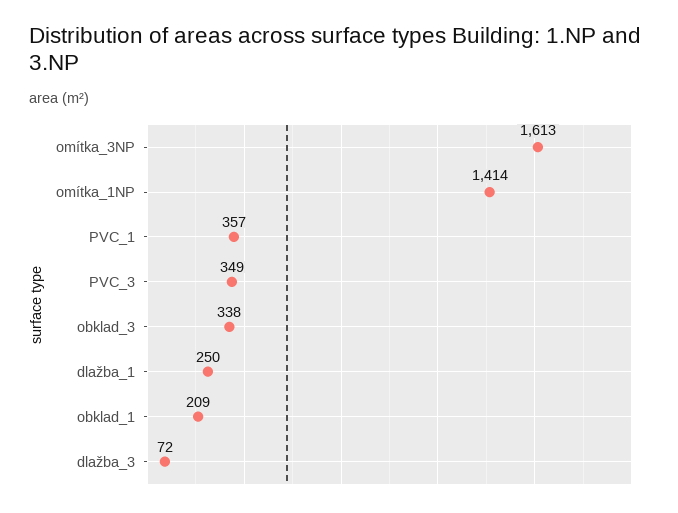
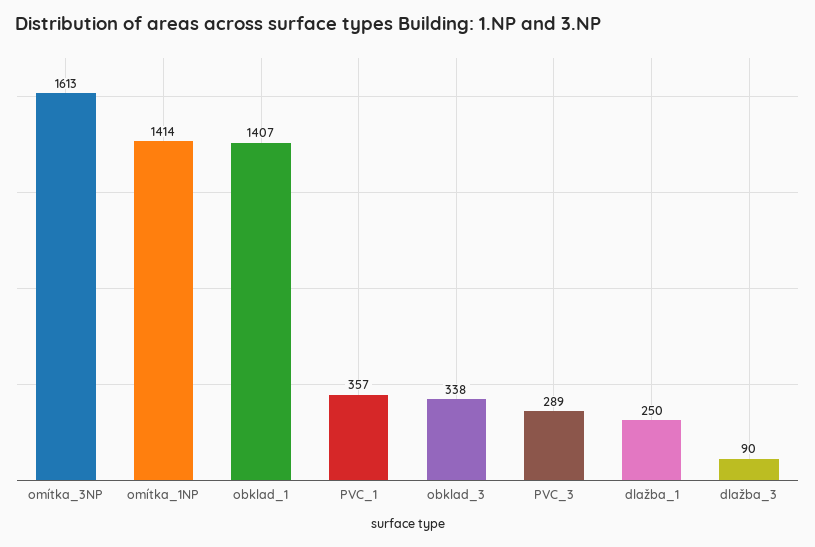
  {
    "omítka_3NP": 1613,
    "omítka_1NP": 1414,
    "PVC_1": 357,
-   "PVC_3": 349,
+   "PVC_3": 289,
    "obklad_3": 338,
    "dlažba_1": 250,
-   "obklad_1": 209,
+   "obklad_1": 1407,
-   "dlažba_3": 72
+   "dlažba_3": 90
  }

